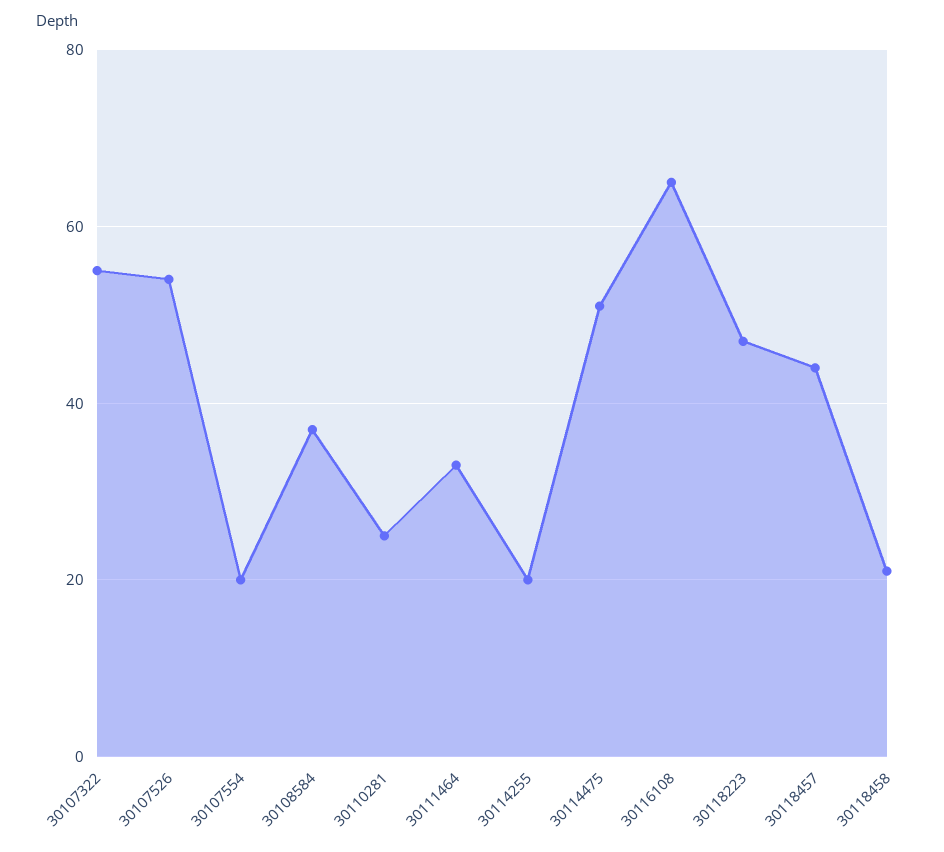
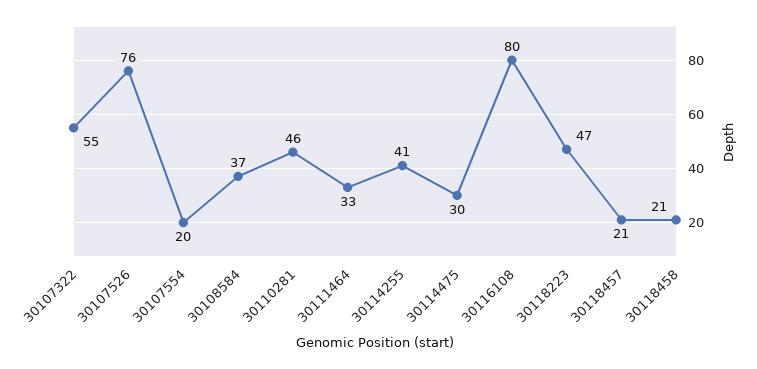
  {
    "30107322": 55,
-   "30107526": 55,
+   "30107526": 76,
    "30107554": 20,
    "30108584": 37,
-   "30110281": 25,
+   "30110281": 46,
    "30111464": 33,
-   "30114255": 20,
+   "30114255": 41,
-   "30114475": 50,
+   "30114475": 30,
-   "30116108": 65,
+   "30116108": 80,
    "30118223": 47,
-   "30118457": 45,
+   "30118457": 21,
    "30118458": 21
  }

